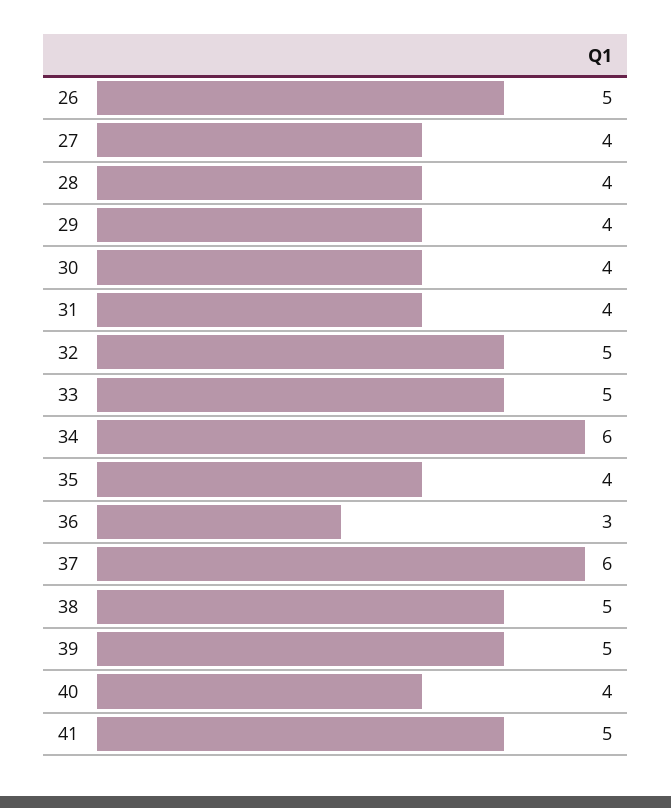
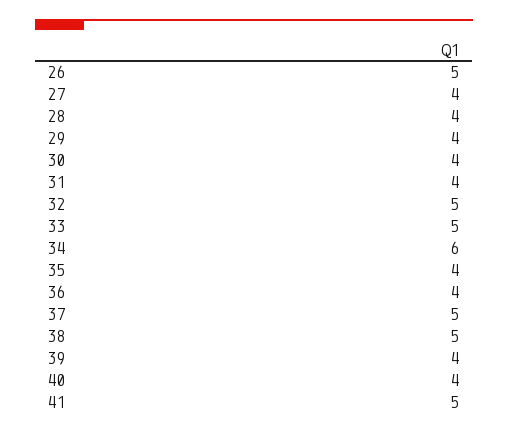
  {
    "26": 5,
    "27": 4,
    "28": 4,
    "29": 4,
    "30": 4,
    "31": 4,
    "32": 5,
    "33": 5,
    "34": 6,
    "35": 4,
-   "36": 3,
+   "36": 4,
-   "37": 6,
+   "37": 5,
    "38": 5,
-   "39": 5,
+   "39": 4,
    "40": 4,
    "41": 5
  }

